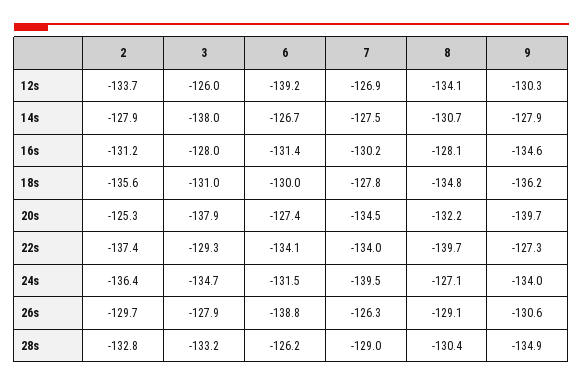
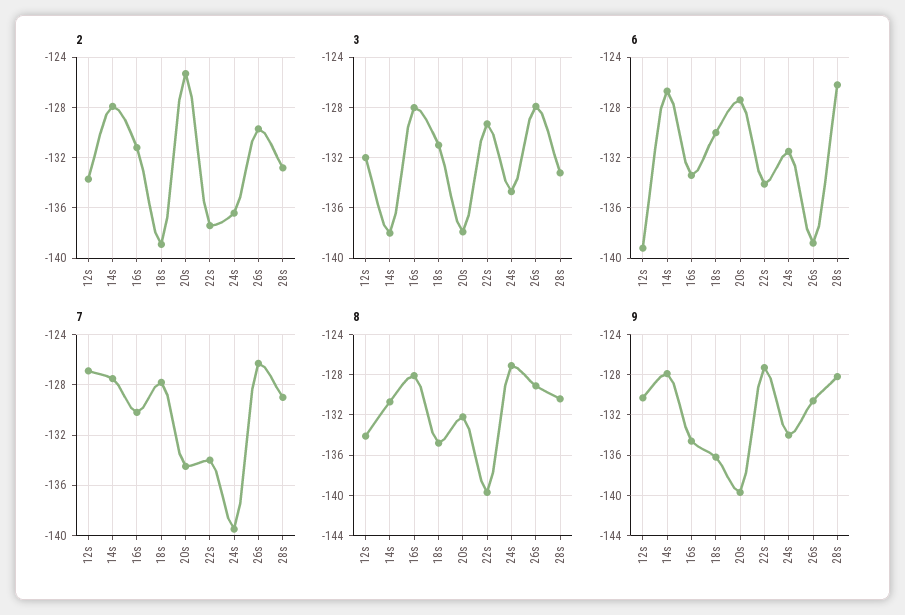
  {
    "2": {
      "12s": -133.7,
      "14s": -127.9,
      "16s": -131.2,
-     "18s": -135.6,
+     "18s": -139,
      "20s": -125.3,
      "22s": -137.4,
      "24s": -136.4,
      "26s": -129.7,
      "28s": -132.8
    },
    "3": {
-     "12s": -126,
+     "12s": -132,
      "14s": -138,
      "16s": -128,
      "18s": -131,
      "20s": -137.9,
      "22s": -129.3,
      "24s": -134.7,
      "26s": -127.9,
      "28s": -133.2
    },
    "6": {
      "12s": -139.2,
      "14s": -126.7,
-     "16s": -131.4,
+     "16s": -133.5,
      "18s": -130,
      "20s": -127.4,
      "22s": -134.1,
      "24s": -131.5,
      "26s": -138.8,
      "28s": -126.2
    },
    "7": {
      "12s": -126.9,
      "14s": -127.5,
      "16s": -130.2,
      "18s": -127.8,
      "20s": -134.5,
      "22s": -134,
      "24s": -139.5,
      "26s": -126.3,
      "28s": -129
    },
    "8": {
      "12s": -134.1,
      "14s": -130.7,
      "16s": -128.1,
      "18s": -134.8,
      "20s": -132.2,
      "22s": -139.7,
      "24s": -127.1,
      "26s": -129.1,
      "28s": -130.4
    },
    "9": {
      "12s": -130.3,
      "14s": -127.9,
      "16s": -134.6,
      "18s": -136.2,
      "20s": -139.7,
      "22s": -127.3,
      "24s": -134,
      "26s": -130.6,
-     "28s": -134.9
+     "28s": -128
    }
  }

